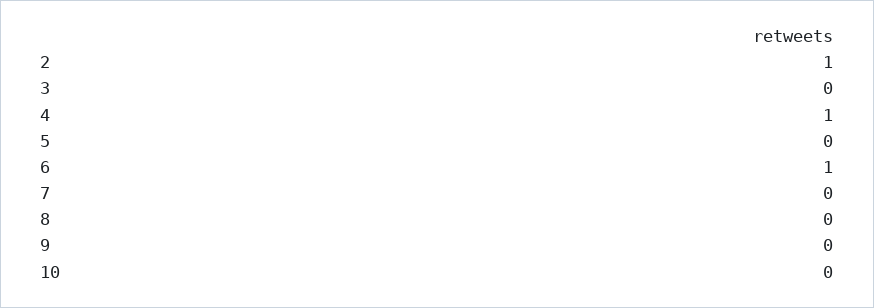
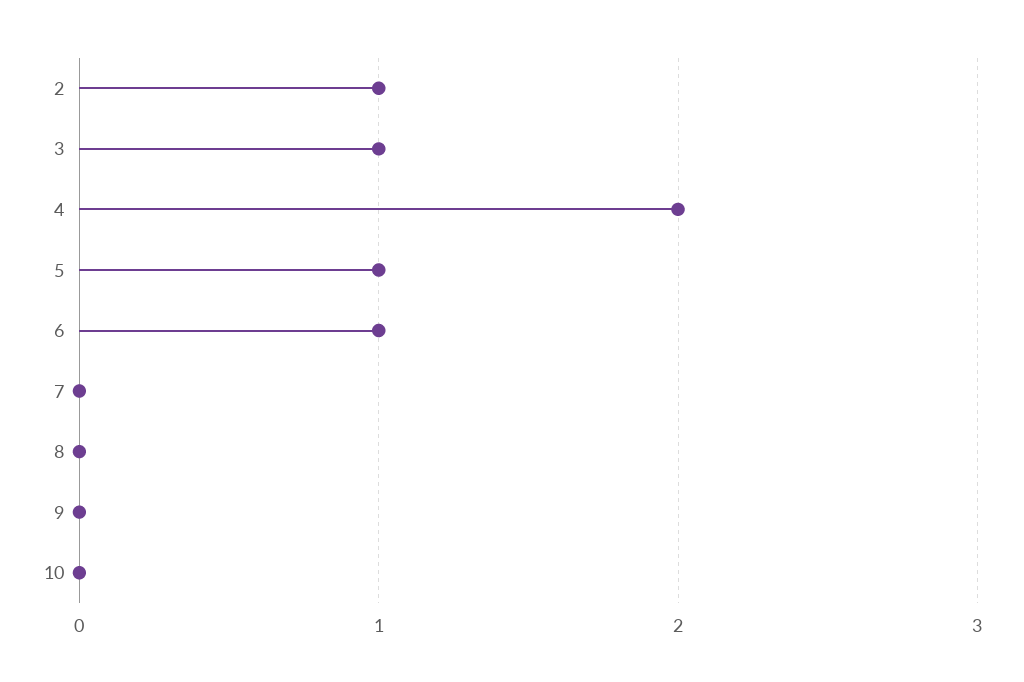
  {
    "2": 1,
-   "3": 0,
+   "3": 1,
-   "4": 1,
+   "4": 2,
-   "5": 0,
+   "5": 1,
    "6": 1,
    "7": 0,
    "8": 0,
    "9": 0,
    "10": 0
  }

